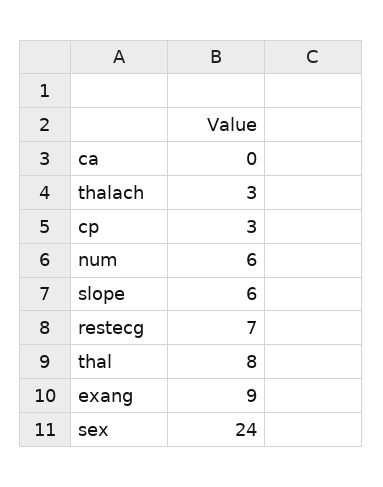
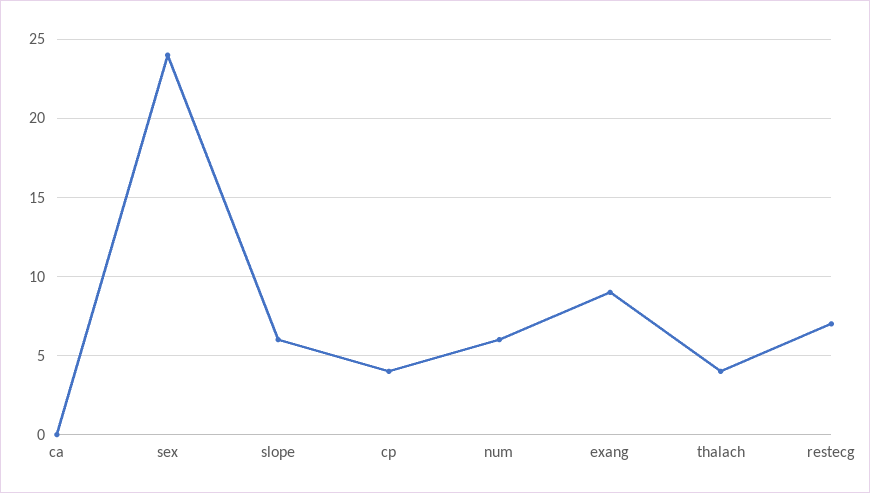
  {
    "ca": 0,
-   "thalach": 3,
+   "thalach": 4,
-   "cp": 3,
+   "cp": 4,
    "num": 6,
    "slope": 6,
    "restecg": 7,
-   "thal": 8,
    "exang": 9,
    "sex": 24
  }

